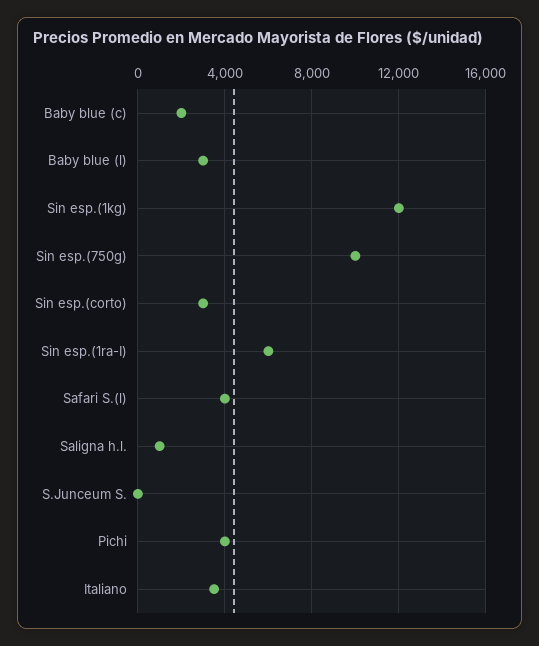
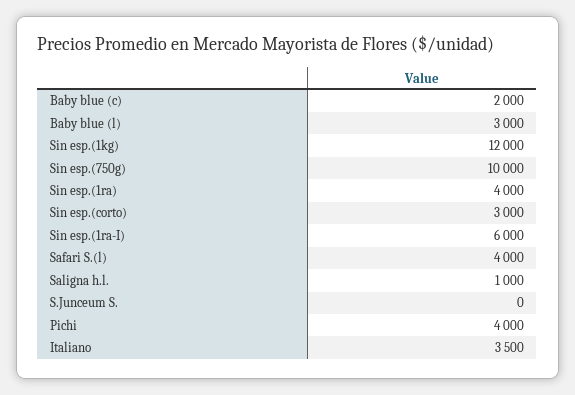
  {
    "Baby blue (c)": 2000,
    "Baby blue (l)": 3000,
    "Sin esp.(1kg)": 12000,
    "Sin esp.(750g)": 10000,
    "Sin esp.(corto)": 3000,
    "Sin esp.(1ra-I)": 6000,
    "Safari S.(l)": 4000,
    "Saligna h.l.": 1000,
    "S.Junceum S.": 0,
    "Pichi": 4000,
-   "Italiano": 3500
+   "Italiano": 3500,
+   "Sin esp.(1ra)": 4000
  }

